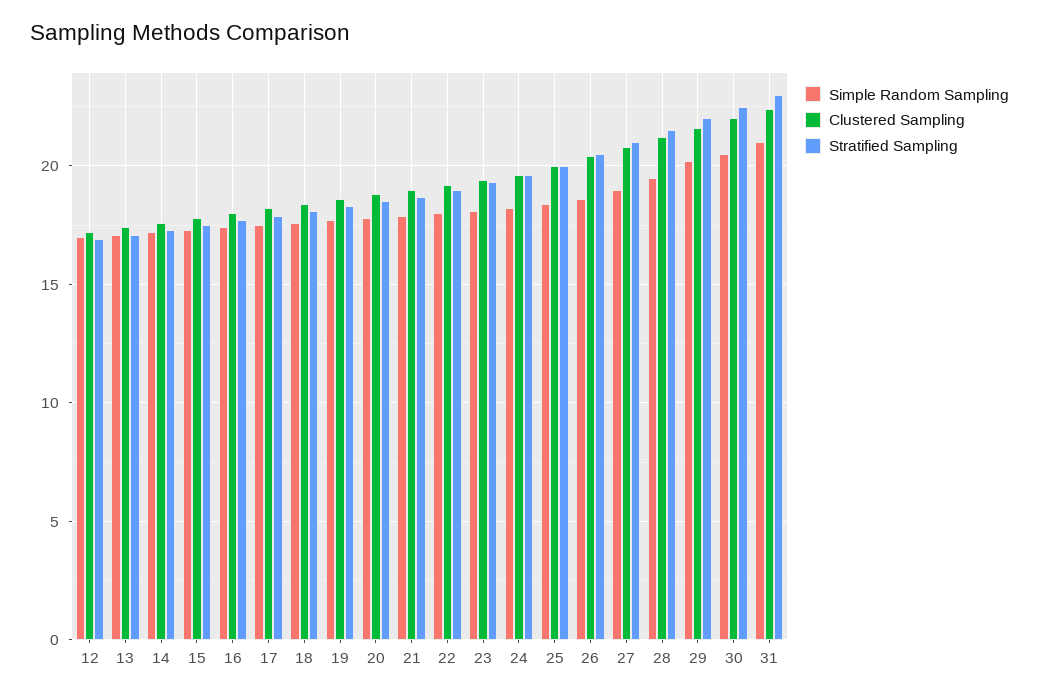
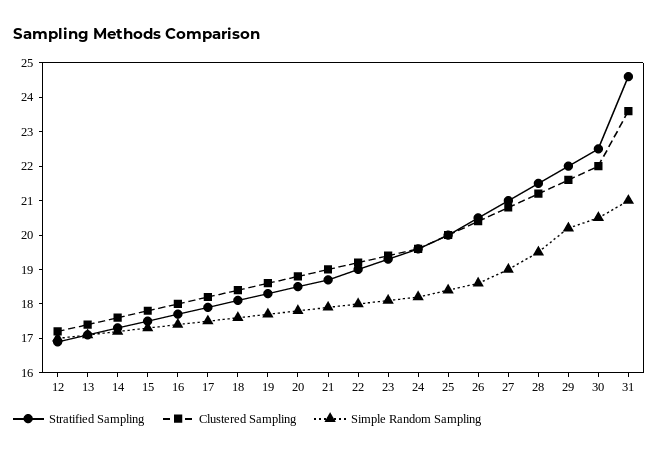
  {
    "Simple Random Sampling": {
      "12": 17,
      "13": 17,
      "14": 17,
      "15": 17.5,
      "16": 17.5,
      "17": 17.5,
      "18": 17.5,
      "19": 17.5,
      "20": 18,
      "21": 18,
      "22": 18,
      "23": 18,
      "24": 18,
      "25": 18.5,
      "26": 18.5,
      "27": 19,
      "28": 19.5,
      "29": 20,
      "30": 20.5,
      "31": 21
    },
    "Clustered Sampling": {
      "12": 17,
      "13": 17.5,
      "14": 17.5,
      "15": 18,
      "16": 18,
      "17": 18,
      "18": 18.5,
      "19": 18.5,
      "20": 19,
      "21": 19,
      "22": 19,
      "23": 19.5,
      "24": 19.5,
      "25": 20,
      "26": 20.5,
      "27": 21,
      "28": 21,
      "29": 21.5,
      "30": 22,
-     "31": 22.5
+     "31": 23.5
    },
    "Stratified Sampling": {
      "12": 17,
      "13": 17,
      "14": 17.5,
      "15": 17.5,
      "16": 17.5,
      "17": 18,
      "18": 18,
      "19": 18.5,
      "20": 18.5,
      "21": 18.5,
      "22": 19,
      "23": 19.5,
      "24": 19.5,
      "25": 20,
      "26": 20.5,
      "27": 21,
      "28": 21.5,
      "29": 22,
      "30": 22.5,
-     "31": 23
+     "31": 24.5
    }
  }

